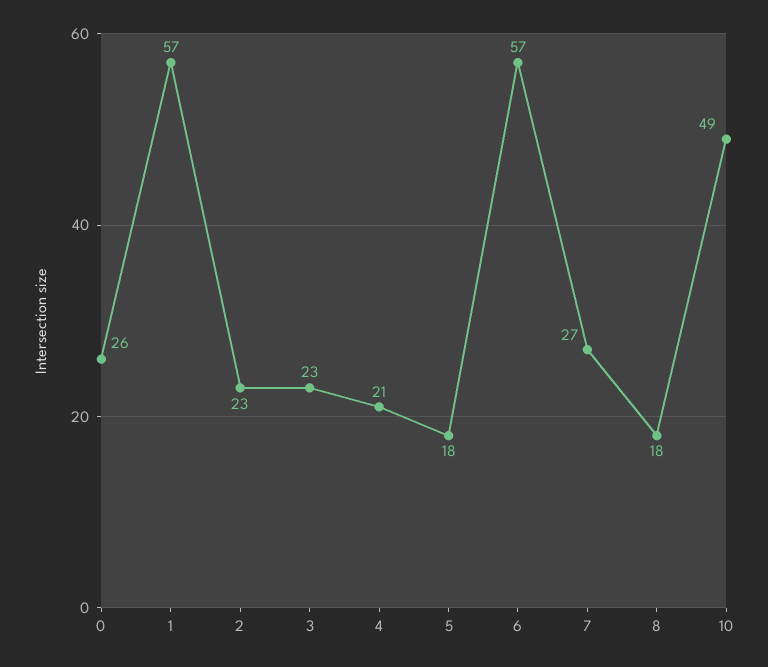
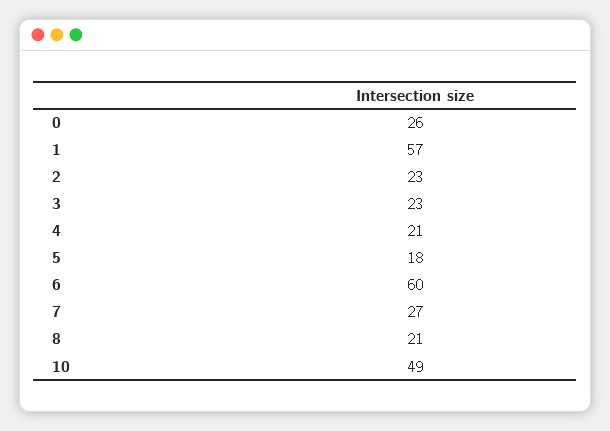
  {
    "0": 26,
    "1": 57,
    "2": 23,
    "3": 23,
    "4": 21,
    "5": 18,
-   "6": 57,
+   "6": 60,
    "7": 27,
-   "8": 18,
+   "8": 21,
    "10": 49
  }

